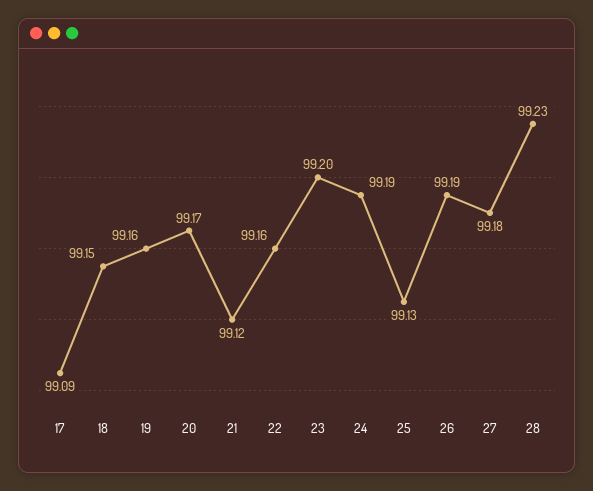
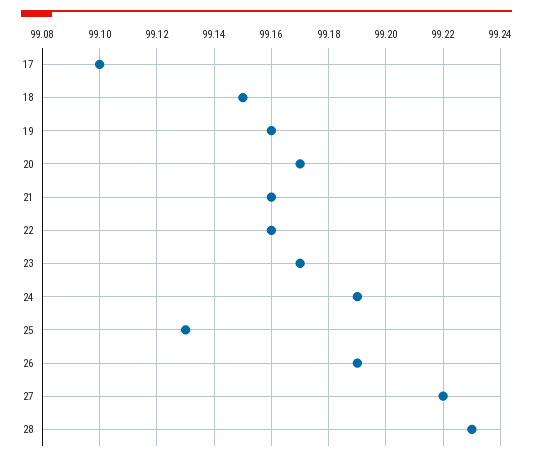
  {
-   "17": 99.09,
+   "17": 99.1,
    "18": 99.15,
    "19": 99.16,
    "20": 99.17,
-   "21": 99.12,
+   "21": 99.16,
    "22": 99.16,
-   "23": 99.2,
+   "23": 99.17,
    "24": 99.19,
    "25": 99.13,
    "26": 99.19,
-   "27": 99.18,
+   "27": 99.22,
    "28": 99.23
  }

